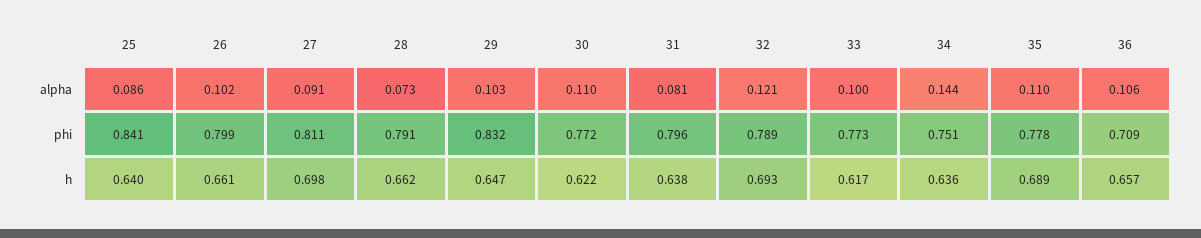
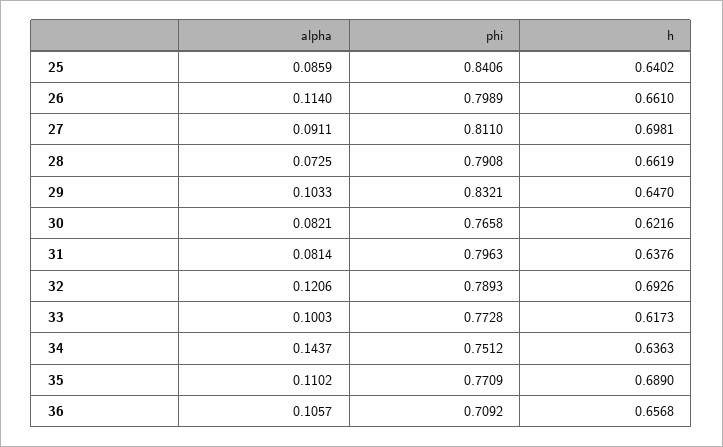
  {
    "25": {
      "alpha": 0.0859,
      "phi": 0.8406,
      "h": 0.6402
    },
    "26": {
-     "alpha": 0.102,
+     "alpha": 0.114,
      "phi": 0.7989,
      "h": 0.661
    },
    "27": {
      "alpha": 0.0911,
      "phi": 0.811,
      "h": 0.6981
    },
    "28": {
      "alpha": 0.0725,
      "phi": 0.7908,
      "h": 0.6619
    },
    "29": {
      "alpha": 0.1033,
      "phi": 0.8321,
      "h": 0.647
    },
    "30": {
-     "alpha": 0.11,
+     "alpha": 0.0821,
-     "phi": 0.772,
+     "phi": 0.7658,
      "h": 0.6216
    },
    "31": {
      "alpha": 0.0814,
      "phi": 0.7963,
      "h": 0.6376
    },
    "32": {
      "alpha": 0.1206,
      "phi": 0.7893,
      "h": 0.6926
    },
    "33": {
      "alpha": 0.1003,
      "phi": 0.7728,
      "h": 0.6173
    },
    "34": {
      "alpha": 0.1437,
      "phi": 0.7512,
      "h": 0.6363
    },
    "35": {
      "alpha": 0.1102,
-     "phi": 0.778,
+     "phi": 0.7709,
      "h": 0.689
    },
    "36": {
      "alpha": 0.1057,
      "phi": 0.7092,
      "h": 0.6568
    }
  }

